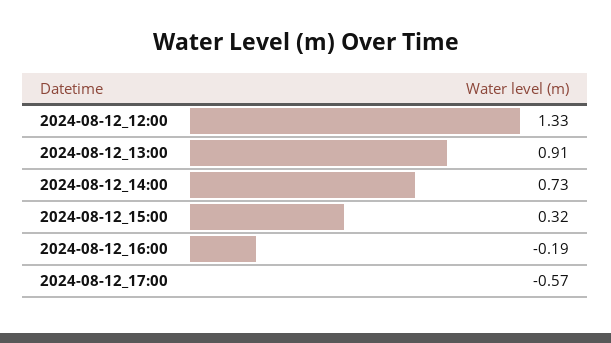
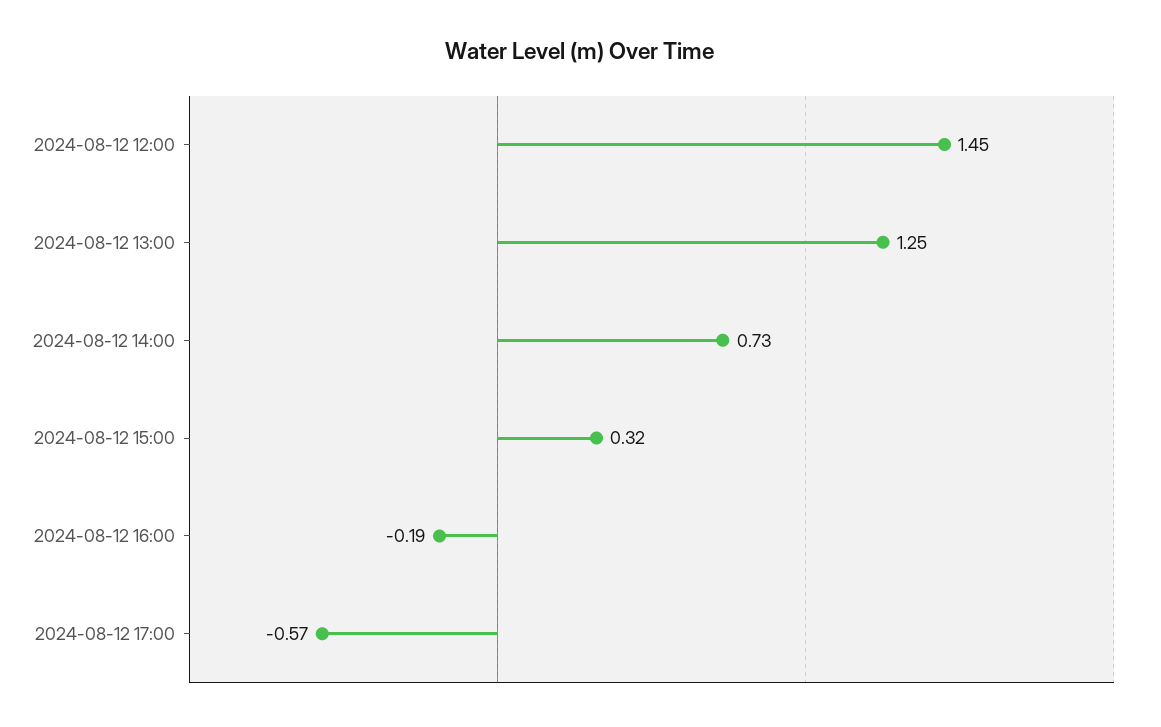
  {
-   "2024-08-12_12:00": 1.33,
+   "2024-08-12_12:00": 1.45,
-   "2024-08-12_13:00": 0.91,
+   "2024-08-12_13:00": 1.25,
    "2024-08-12_14:00": 0.73,
    "2024-08-12_15:00": 0.32,
    "2024-08-12_16:00": -0.19,
    "2024-08-12_17:00": -0.57
  }

